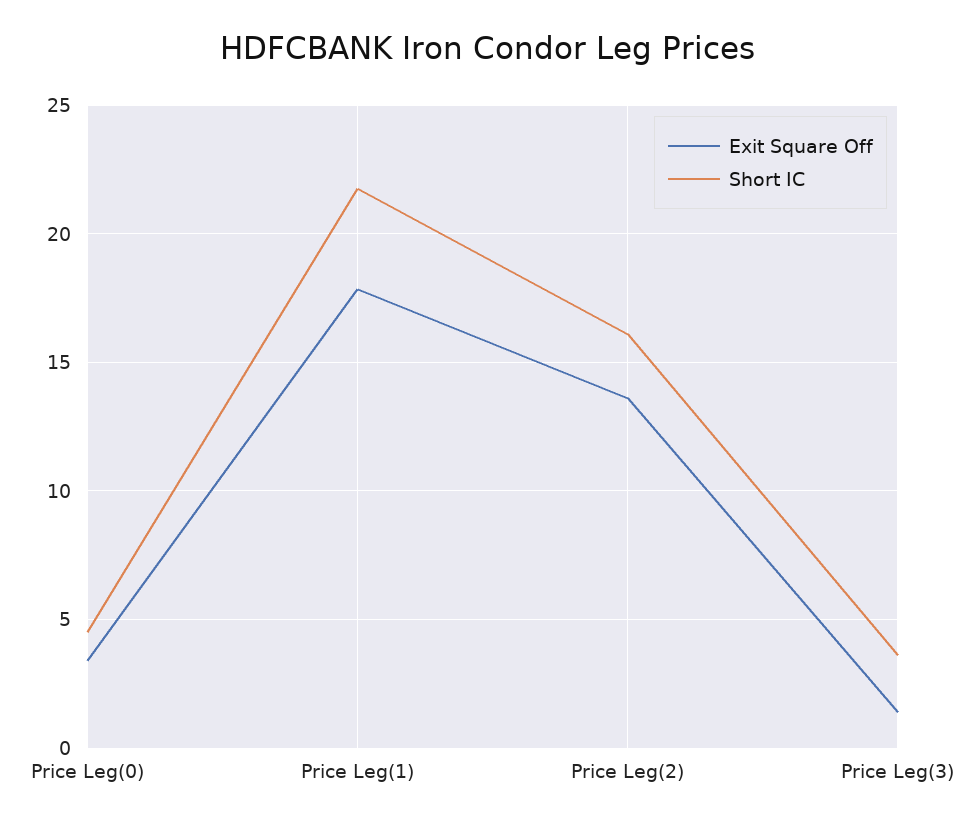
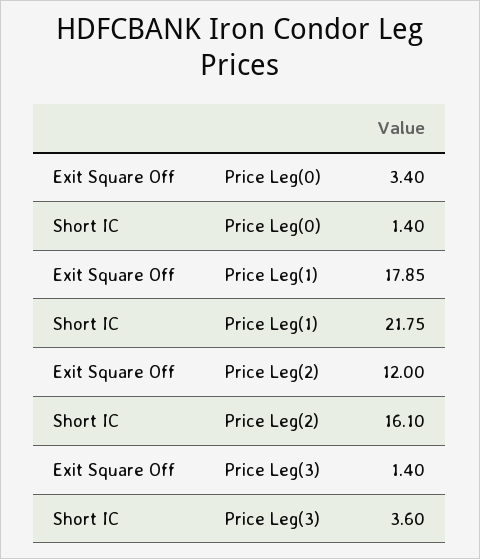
  {
    "Exit Square Off": {
      "Price Leg(0)": 3.4,
      "Price Leg(1)": 17.85,
-     "Price Leg(2)": 13.5,
+     "Price Leg(2)": 12,
      "Price Leg(3)": 1.4
    },
    "Short IC": {
-     "Price Leg(0)": 4.5,
+     "Price Leg(0)": 1.4,
      "Price Leg(1)": 21.75,
      "Price Leg(2)": 16.1,
      "Price Leg(3)": 3.6
    }
  }

